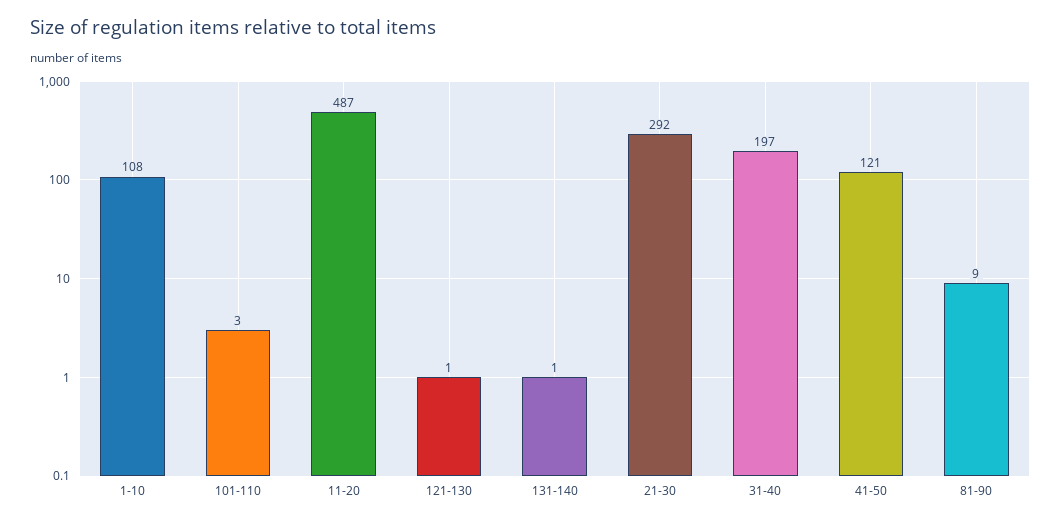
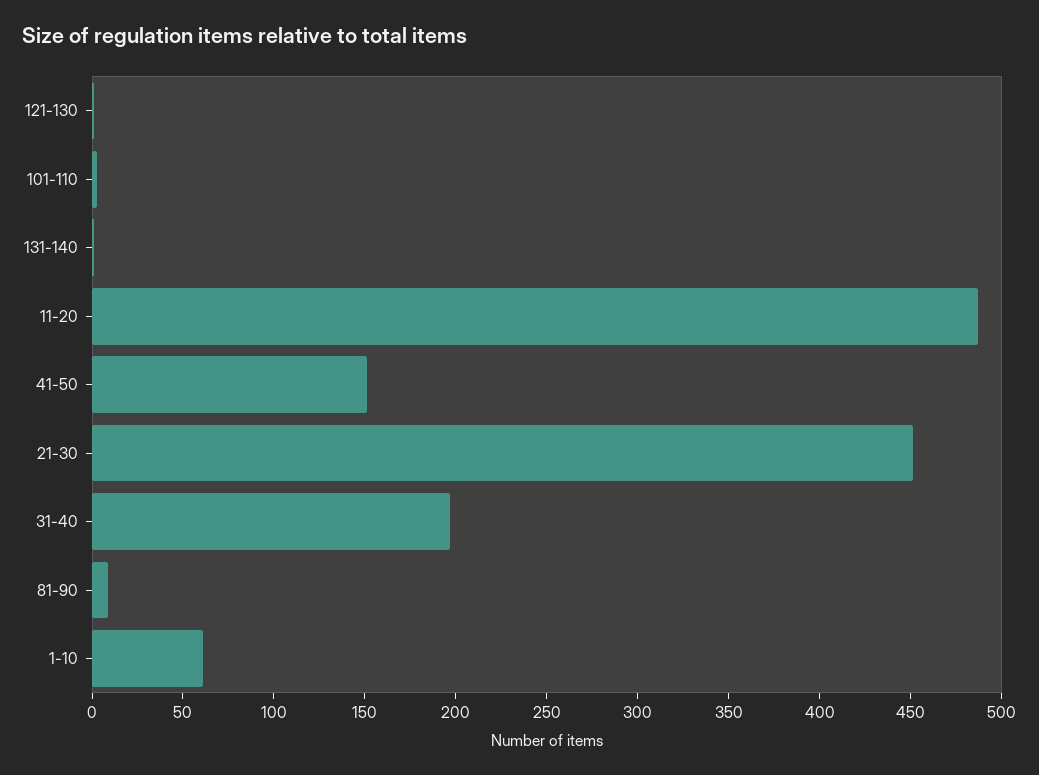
  {
-   "1-10": 108,
+   "1-10": 60,
    "101-110": 3,
    "11-20": 487,
    "121-130": 1,
    "131-140": 1,
-   "21-30": 292,
+   "21-30": 450,
    "31-40": 197,
-   "41-50": 121,
+   "41-50": 150,
    "81-90": 9
  }

